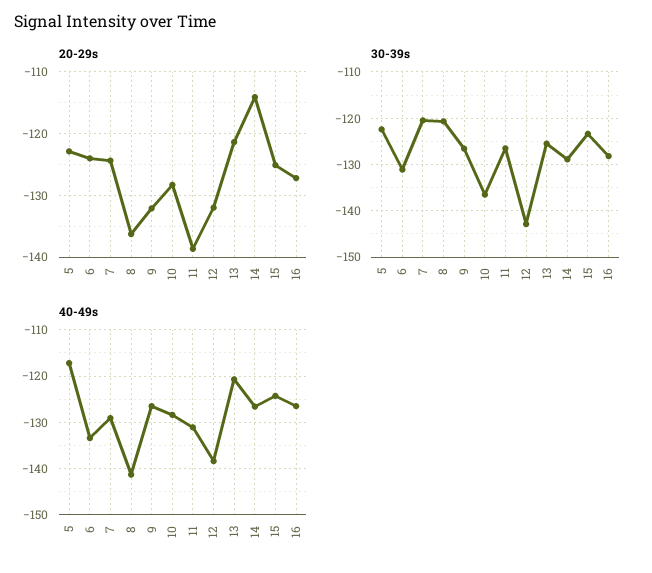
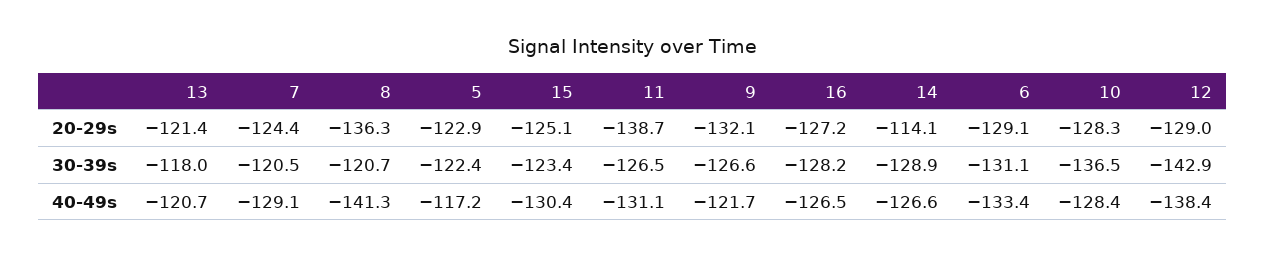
  {
    "20-29s": {
      "5": -122.9,
-     "6": -124,
+     "6": -129.1,
      "7": -124.4,
      "8": -136.3,
      "9": -132.1,
      "10": -128.3,
      "11": -138.7,
-     "12": -132,
+     "12": -129,
      "13": -121.4,
      "14": -114.1,
      "15": -125.1,
      "16": -127.2
    },
    "30-39s": {
      "5": -122.4,
      "6": -131.1,
      "7": -120.5,
      "8": -120.7,
      "9": -126.6,
      "10": -136.5,
      "11": -126.5,
      "12": -142.9,
-     "13": -126,
+     "13": -118,
      "14": -128.9,
      "15": -123.4,
      "16": -128.2
    },
    "40-49s": {
      "5": -117.2,
      "6": -133.4,
      "7": -129.1,
      "8": -141.3,
-     "9": -126,
+     "9": -121.7,
      "10": -128.4,
      "11": -131.1,
      "12": -138.4,
      "13": -120.7,
      "14": -126.6,
-     "15": -124,
+     "15": -130.4,
      "16": -126.5
    }
  }

